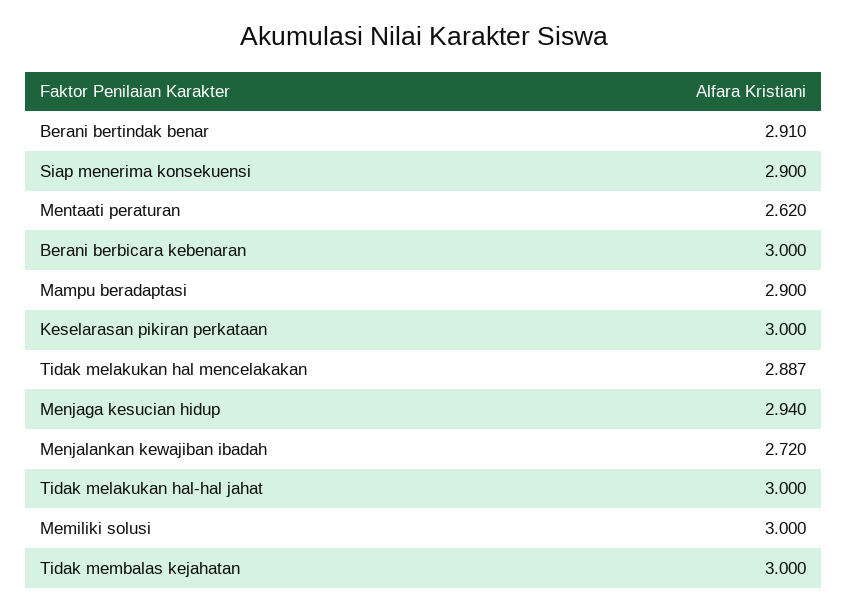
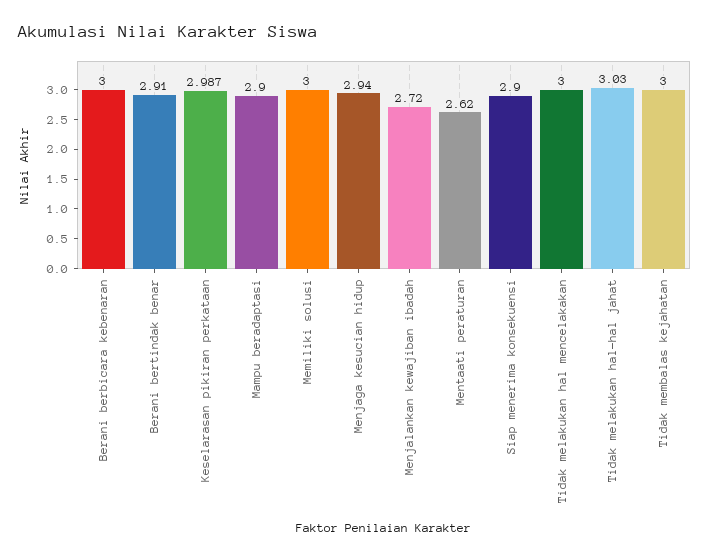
  {
    "Berani bertindak benar": 2.91,
    "Siap menerima konsekuensi": 2.9,
    "Mentaati peraturan": 2.62,
    "Berani berbicara kebenaran": 3,
    "Mampu beradaptasi": 2.9,
-   "Keselarasan pikiran perkataan": 3,
+   "Keselarasan pikiran perkataan": 2.987,
-   "Tidak melakukan hal mencelakakan": 2.887,
+   "Tidak melakukan hal mencelakakan": 3,
    "Menjaga kesucian hidup": 2.94,
    "Menjalankan kewajiban ibadah": 2.72,
-   "Tidak melakukan hal-hal jahat": 3,
+   "Tidak melakukan hal-hal jahat": 3.03,
    "Memiliki solusi": 3,
    "Tidak membalas kejahatan": 3
  }

